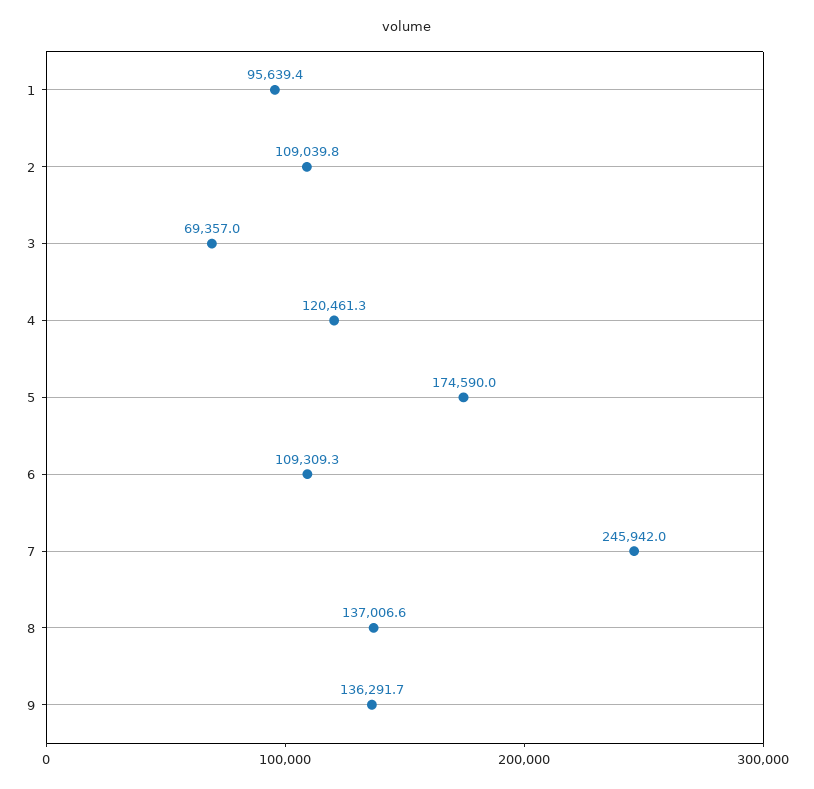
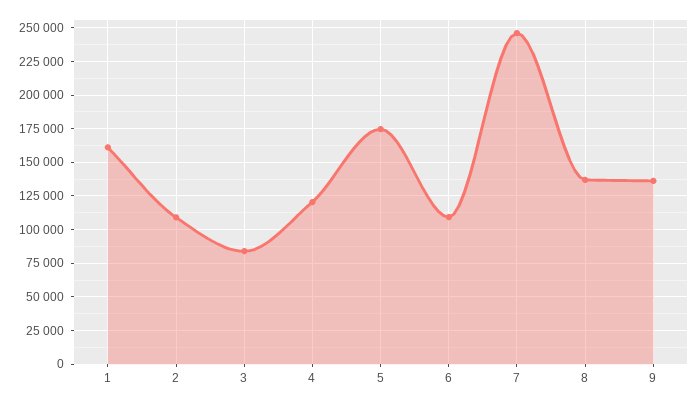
  {
-   "1": 95639.4,
+   "1": 160000,
    "2": 109039.8,
-   "3": 69357,
+   "3": 85000,
    "4": 120461.3,
    "5": 174590,
    "6": 109309.3,
    "7": 245942,
    "8": 137006.6,
    "9": 136291.7
  }

